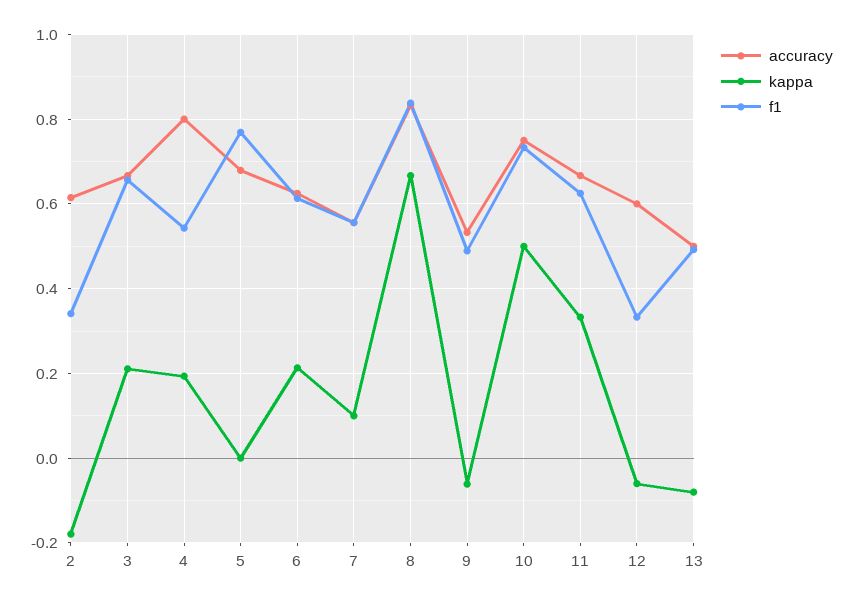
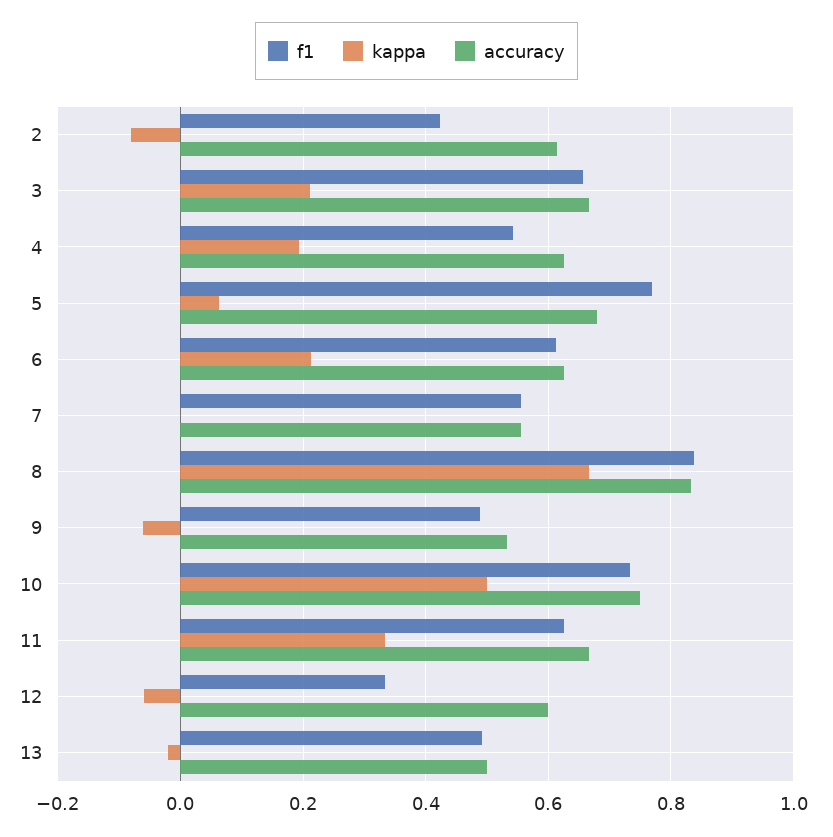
  {
    "accuracy": {
      "2": 0.62,
      "3": 0.66,
-     "4": 0.8,
+     "4": 0.62,
      "5": 0.68,
      "6": 0.62,
      "7": 0.56,
      "8": 0.84,
      "9": 0.54,
      "10": 0.76,
      "11": 0.66,
      "12": 0.6,
      "13": 0.5
    },
    "kappa": {
-     "2": -0.18,
+     "2": -0.08,
      "3": 0.22,
      "4": 0.2,
-     "5": 0,
+     "5": 0.06,
      "6": 0.22,
-     "7": 0.1,
+     "7": 0,
      "8": 0.66,
      "9": -0.06,
      "10": 0.5,
      "11": 0.34,
      "12": -0.06,
-     "13": -0.08
+     "13": -0.02
    },
    "f1": {
-     "2": 0.34,
+     "2": 0.42,
      "3": 0.66,
      "4": 0.54,
      "5": 0.76,
      "6": 0.62,
      "7": 0.56,
      "8": 0.84,
      "9": 0.48,
      "10": 0.74,
      "11": 0.62,
      "12": 0.34,
      "13": 0.5
    }
  }

